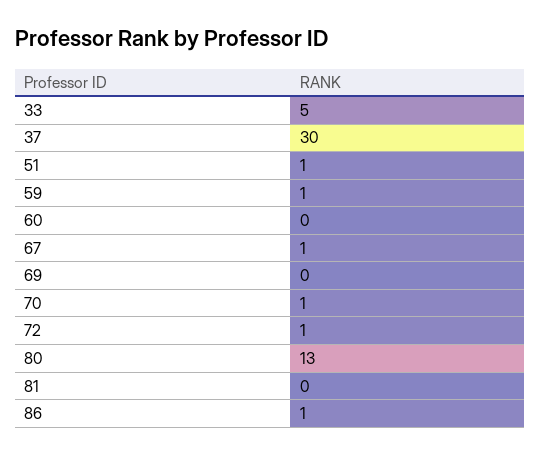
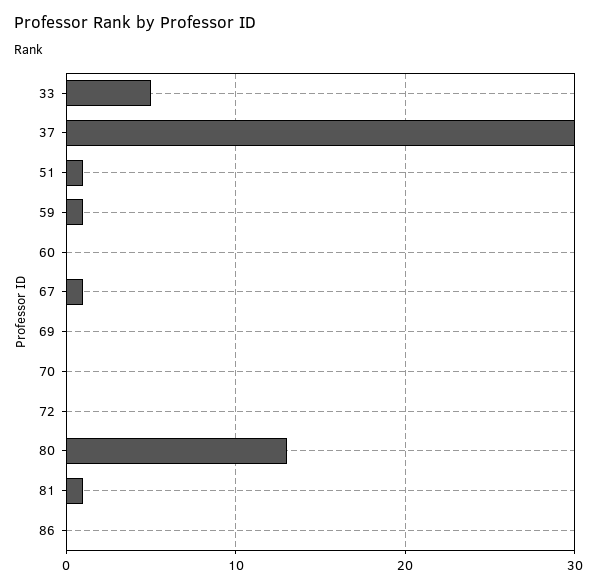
  {
    "33": 5,
    "37": 30,
    "51": 1,
    "59": 1,
    "60": 0,
    "67": 1,
    "69": 0,
-   "70": 1,
+   "70": 0,
-   "72": 1,
+   "72": 0,
    "80": 13,
-   "81": 0,
+   "81": 1,
-   "86": 1
+   "86": 0
  }

